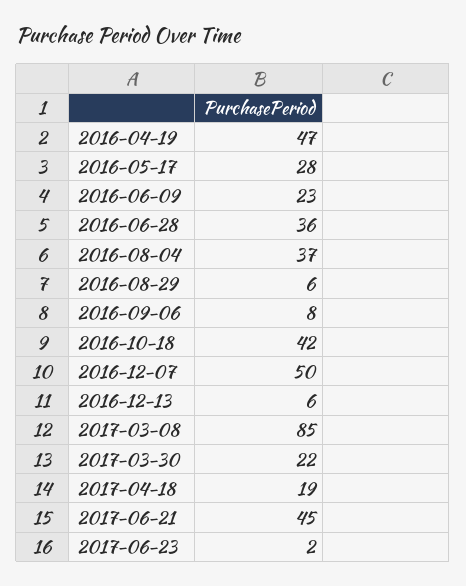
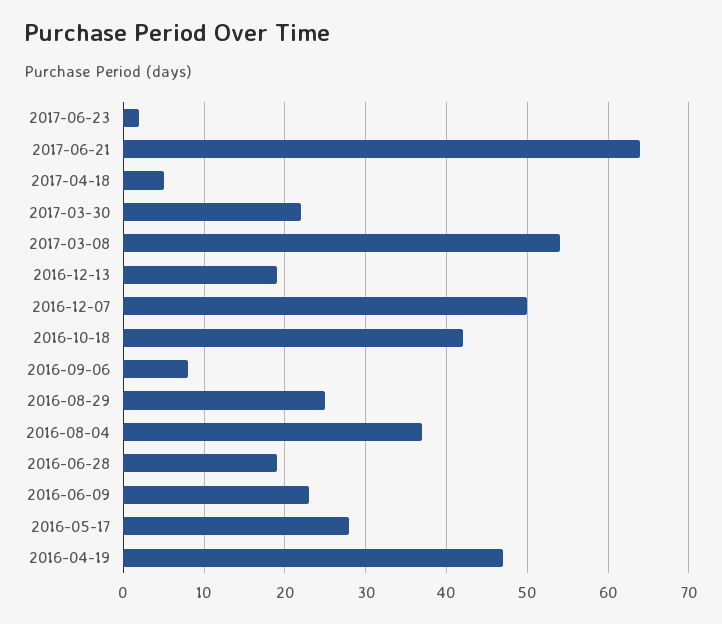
  {
    "2016-04-19": 47,
    "2016-05-17": 28,
    "2016-06-09": 23,
-   "2016-06-28": 36,
+   "2016-06-28": 19,
    "2016-08-04": 37,
-   "2016-08-29": 6,
+   "2016-08-29": 25,
    "2016-09-06": 8,
    "2016-10-18": 42,
    "2016-12-07": 50,
-   "2016-12-13": 6,
+   "2016-12-13": 19,
-   "2017-03-08": 85,
+   "2017-03-08": 54,
    "2017-03-30": 22,
-   "2017-04-18": 19,
+   "2017-04-18": 5,
-   "2017-06-21": 45,
+   "2017-06-21": 64,
    "2017-06-23": 2
  }

